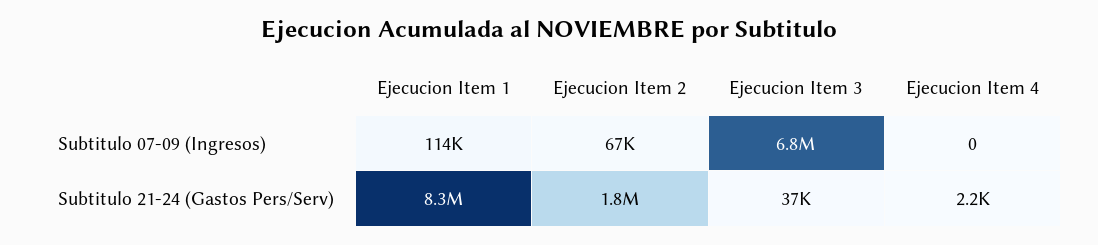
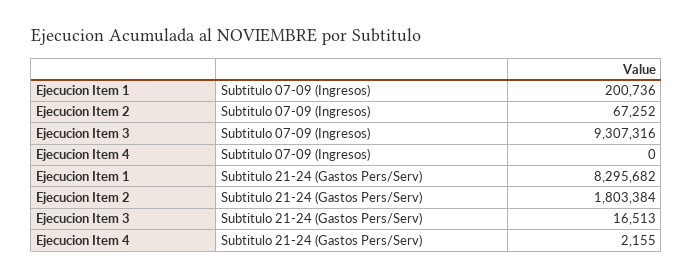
  {
    "Ejecucion Item 1": {
-     "Subtitulo 07-09 (Ingresos)": 114000,
+     "Subtitulo 07-09 (Ingresos)": 200736,
      "Subtitulo 21-24 (Gastos Pers/Serv)": 8295682
    },
    "Ejecucion Item 2": {
      "Subtitulo 07-09 (Ingresos)": 67252,
      "Subtitulo 21-24 (Gastos Pers/Serv)": 1803384
    },
    "Ejecucion Item 3": {
-     "Subtitulo 07-09 (Ingresos)": 6800000,
+     "Subtitulo 07-09 (Ingresos)": 9307316,
-     "Subtitulo 21-24 (Gastos Pers/Serv)": 37000
+     "Subtitulo 21-24 (Gastos Pers/Serv)": 16513
    },
    "Ejecucion Item 4": {
      "Subtitulo 07-09 (Ingresos)": 0,
      "Subtitulo 21-24 (Gastos Pers/Serv)": 2155
    }
  }

